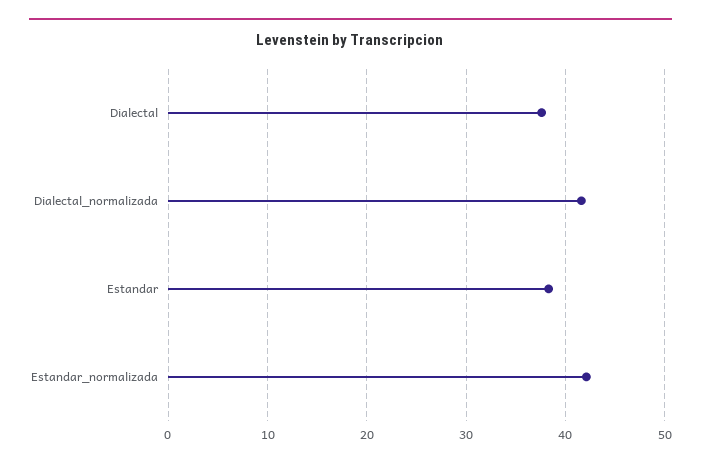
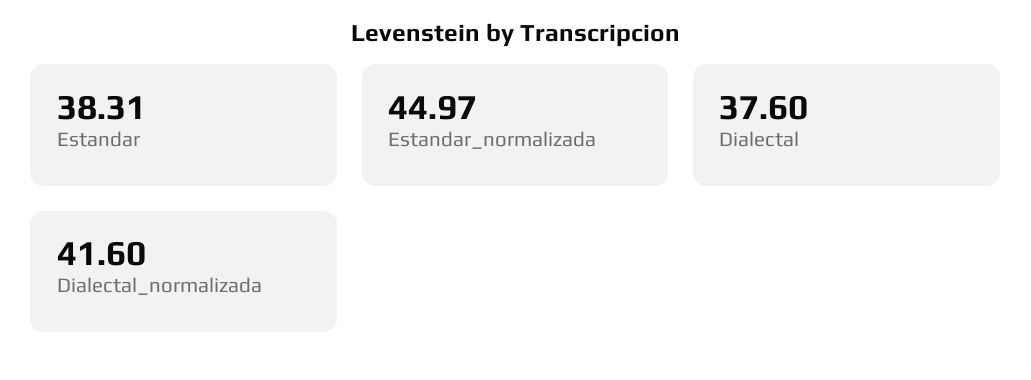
  {
    "Dialectal": 37.6,
    "Dialectal_normalizada": 41.6,
    "Estandar": 38.31,
-   "Estandar_normalizada": 42
+   "Estandar_normalizada": 44.97
  }

